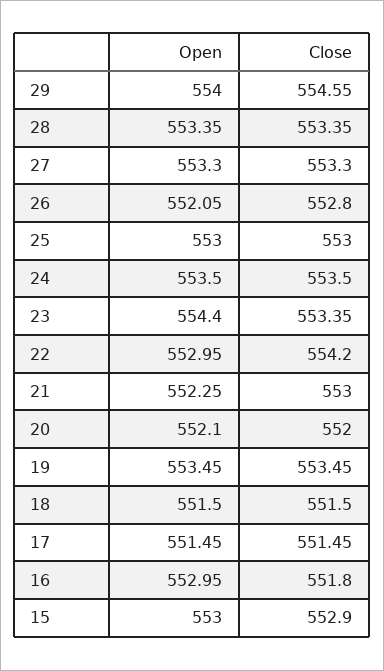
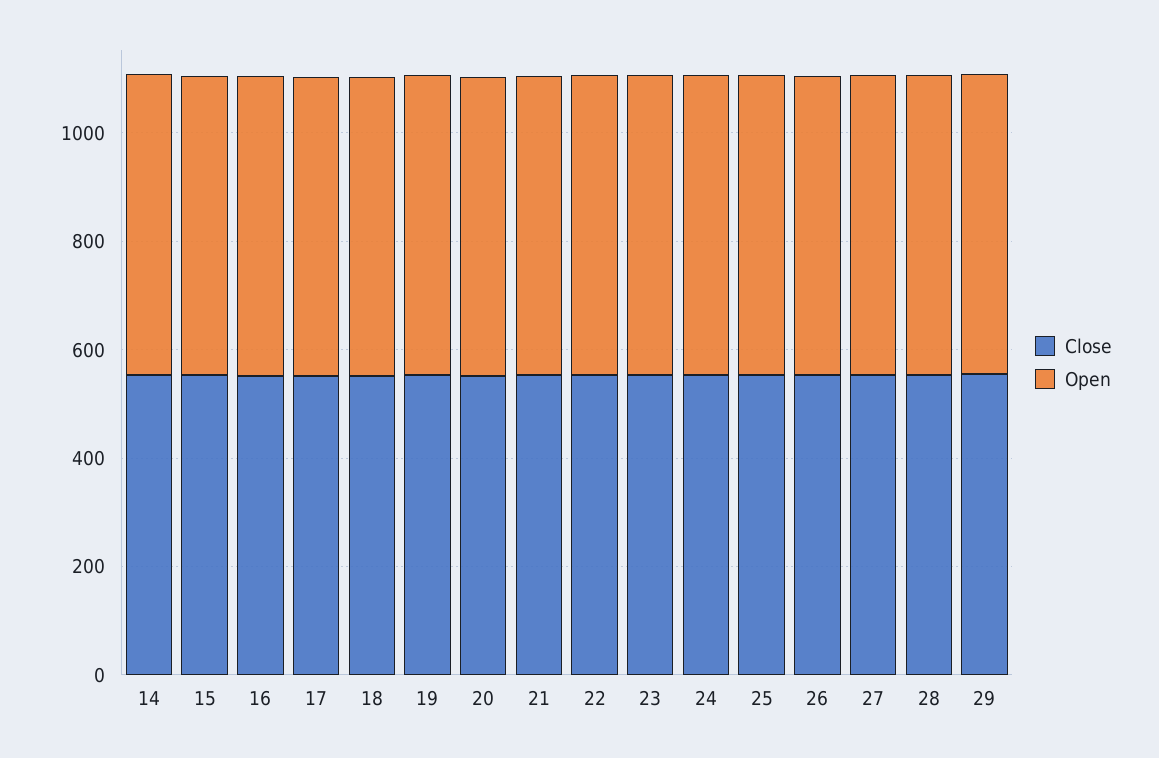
  {
    "Open": {
      "29": 554,
      "28": 553.35,
      "27": 553.3,
      "26": 552.05,
      "25": 553,
      "24": 553.5,
      "23": 554.4,
      "22": 552.95,
      "21": 552.25,
      "20": 552.1,
      "19": 553.45,
      "18": 551.5,
      "17": 551.45,
      "16": 552.95,
-     "15": 553
+     "15": 553,
+     "14": 550
    },
    "Close": {
      "29": 554.55,
      "28": 553.35,
      "27": 553.3,
      "26": 552.8,
      "25": 553,
      "24": 553.5,
      "23": 553.35,
      "22": 554.2,
      "21": 553,
      "20": 552,
      "19": 553.45,
      "18": 551.5,
      "17": 551.45,
      "16": 551.8,
-     "15": 552.9
+     "15": 552.9,
+     "14": 550
    }
  }

